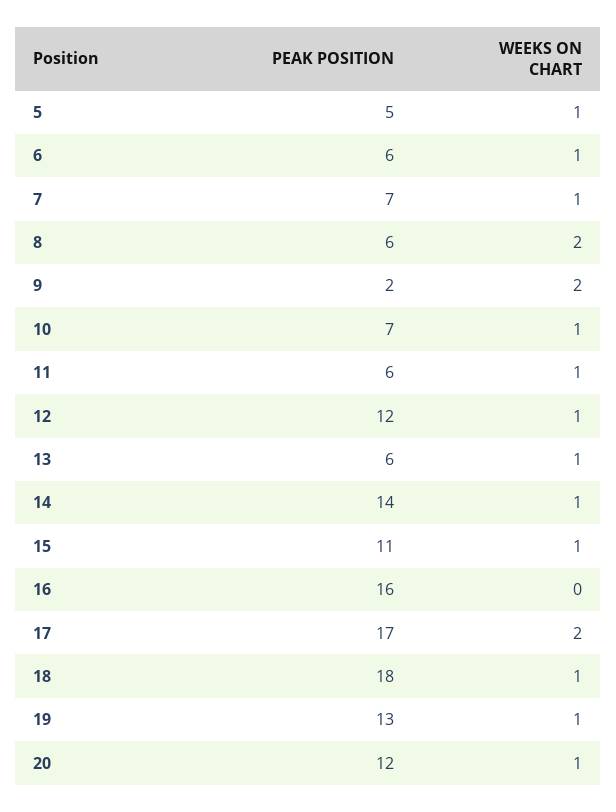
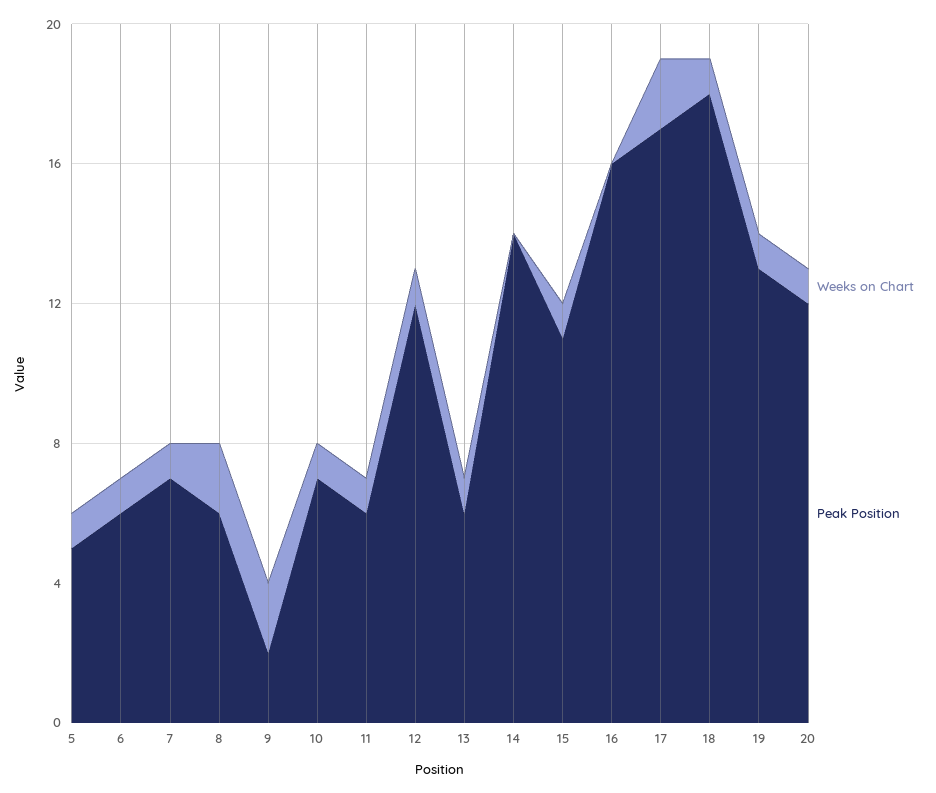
  {
    "PEAK POSITION": {
      "5": 5,
      "6": 6,
      "7": 7,
      "8": 6,
      "9": 2,
      "10": 7,
      "11": 6,
      "12": 12,
      "13": 6,
      "14": 14,
      "15": 11,
      "16": 16,
      "17": 17,
      "18": 18,
      "19": 13,
      "20": 12
    },
    "WEEKS ON CHART": {
      "5": 1,
      "6": 1,
      "7": 1,
      "8": 2,
      "9": 2,
      "10": 1,
      "11": 1,
      "12": 1,
      "13": 1,
-     "14": 1,
+     "14": 0,
      "15": 1,
      "16": 0,
      "17": 2,
      "18": 1,
      "19": 1,
      "20": 1
    }
  }

